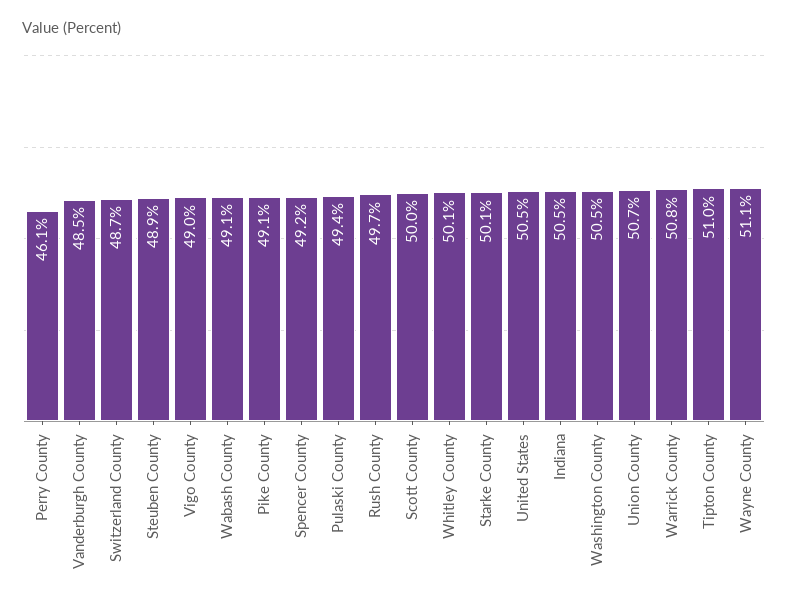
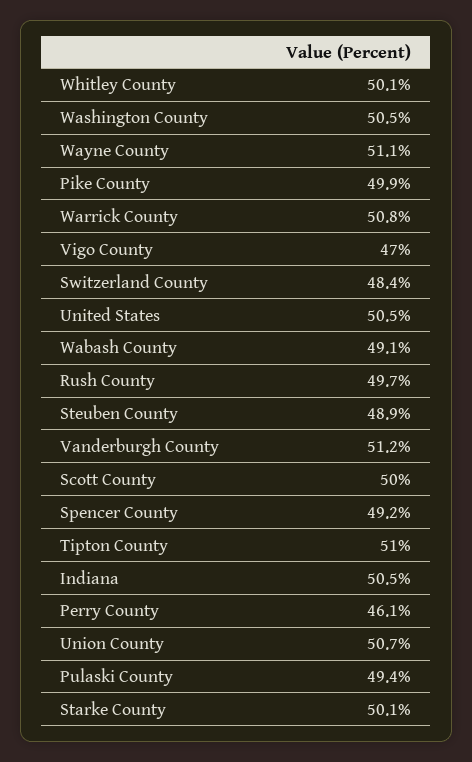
  {
    "Perry County": 46.1,
-   "Vanderburgh County": 48.5,
+   "Vanderburgh County": 51.2,
-   "Switzerland County": 48.7,
+   "Switzerland County": 48.4,
    "Steuben County": 48.9,
-   "Vigo County": 49,
+   "Vigo County": 47,
    "Wabash County": 49.1,
-   "Pike County": 49.1,
+   "Pike County": 49.9,
    "Spencer County": 49.2,
    "Pulaski County": 49.4,
    "Rush County": 49.7,
    "Scott County": 50,
    "Whitley County": 50.1,
    "Starke County": 50.1,
    "United States": 50.5,
    "Indiana": 50.5,
    "Washington County": 50.5,
    "Union County": 50.7,
    "Warrick County": 50.8,
    "Tipton County": 51,
    "Wayne County": 51.1
  }

